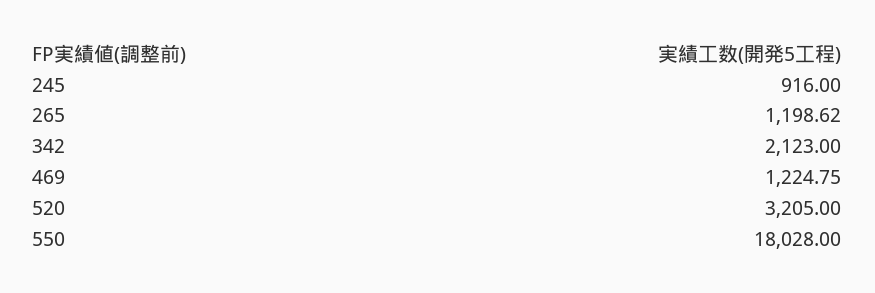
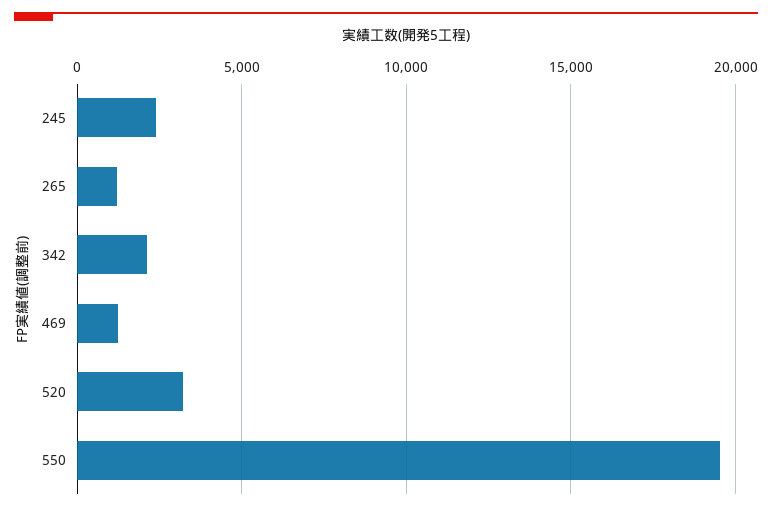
  {
-   "245": 916,
+   "245": 2500,
    "265": 1198.62,
    "342": 2123,
    "469": 1224.75,
    "520": 3205,
-   "550": 18028
+   "550": 19500
  }

